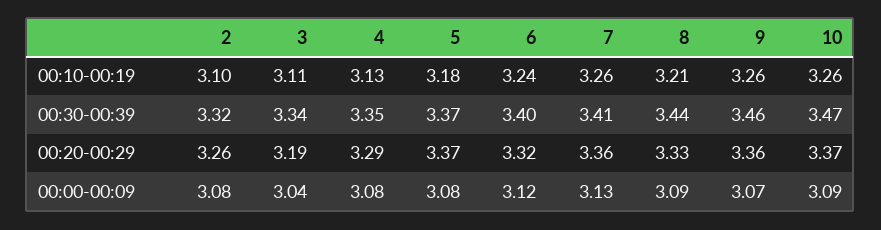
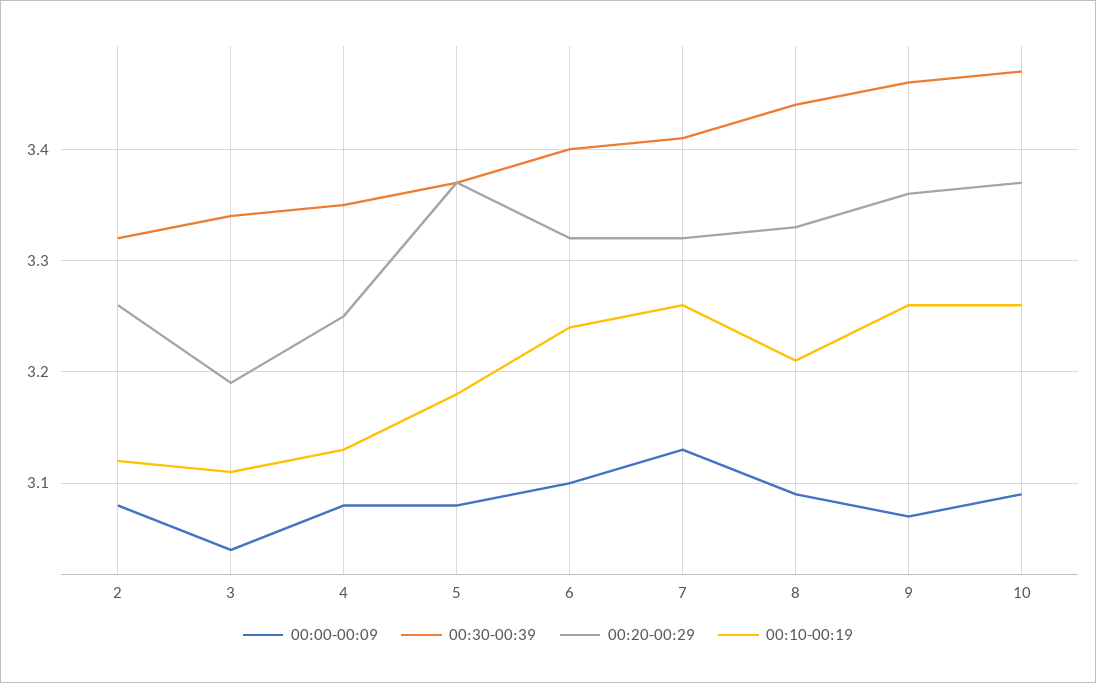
  {
    "00:10-00:19": {
-     "2": 3.1,
+     "2": 3.12,
      "3": 3.11,
      "4": 3.13,
      "5": 3.18,
      "6": 3.24,
      "7": 3.26,
      "8": 3.21,
      "9": 3.26,
      "10": 3.26
    },
    "00:30-00:39": {
      "2": 3.32,
      "3": 3.34,
      "4": 3.35,
      "5": 3.37,
      "6": 3.4,
      "7": 3.41,
      "8": 3.44,
      "9": 3.46,
      "10": 3.47
    },
    "00:20-00:29": {
      "2": 3.26,
      "3": 3.19,
-     "4": 3.29,
+     "4": 3.25,
      "5": 3.37,
      "6": 3.32,
-     "7": 3.36,
+     "7": 3.32,
      "8": 3.33,
      "9": 3.36,
      "10": 3.37
    },
    "00:00-00:09": {
      "2": 3.08,
      "3": 3.04,
      "4": 3.08,
      "5": 3.08,
-     "6": 3.12,
+     "6": 3.1,
      "7": 3.13,
      "8": 3.09,
      "9": 3.07,
      "10": 3.09
    }
  }

